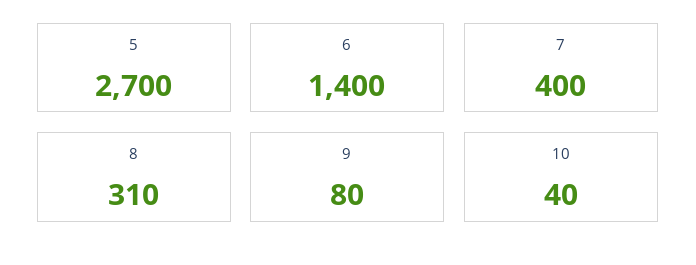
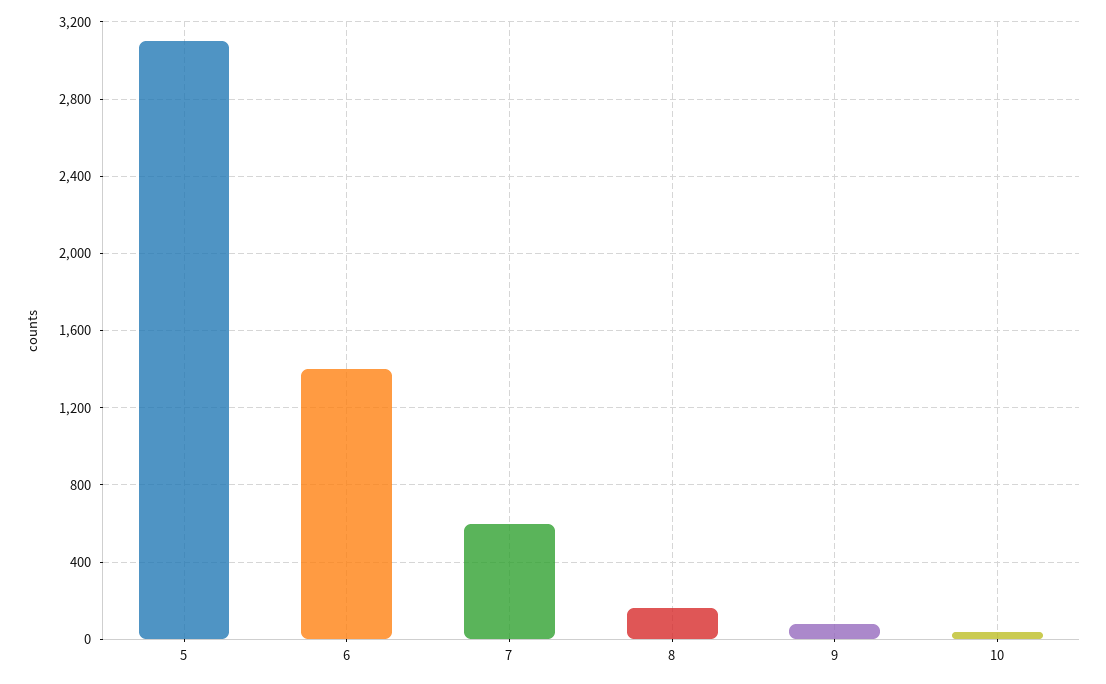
  {
-   "5": 2700,
+   "5": 3100,
    "6": 1400,
-   "7": 400,
+   "7": 600,
-   "8": 310,
+   "8": 150,
    "9": 80,
    "10": 40
  }

